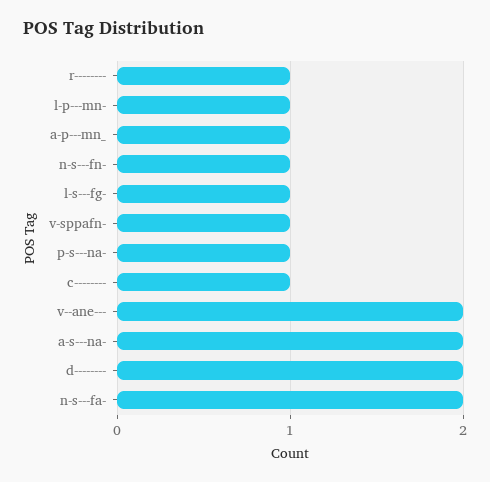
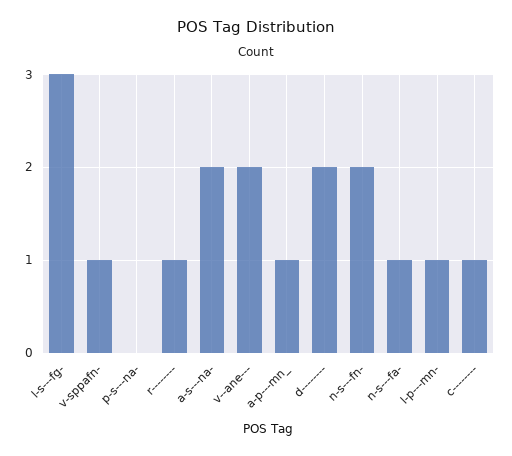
  {
    "r--------": 1,
    "l-p---mn-": 1,
    "a-p---mn_": 1,
-   "n-s---fn-": 1,
+   "n-s---fn-": 2,
-   "l-s---fg-": 1,
+   "l-s---fg-": 3,
    "v-sppafn-": 1,
-   "p-s---na-": 1,
+   "p-s---na-": 0,
    "c--------": 1,
    "v--ane---": 2,
    "a-s---na-": 2,
    "d--------": 2,
-   "n-s---fa-": 2
+   "n-s---fa-": 1
  }

